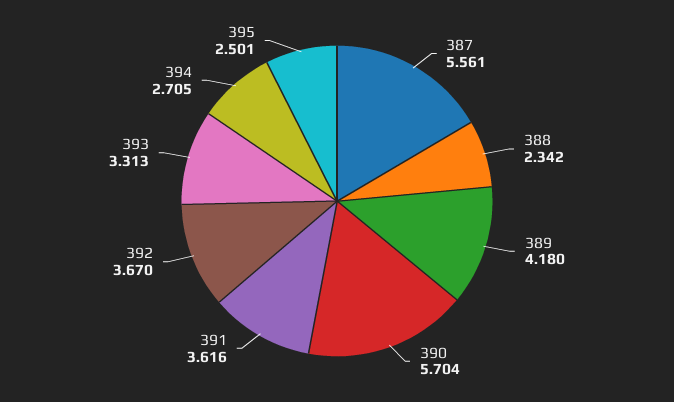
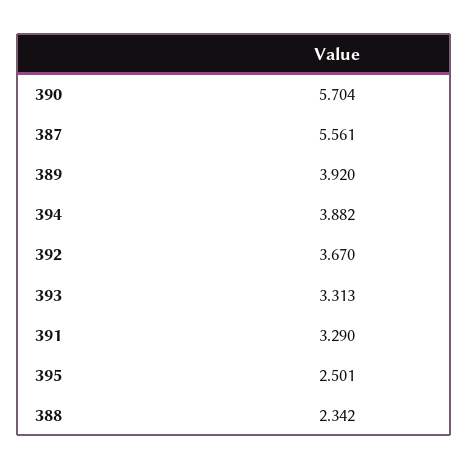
  {
    "387": 5.561,
    "388": 2.342,
-   "389": 4.18,
+   "389": 3.92,
    "390": 5.704,
-   "391": 3.616,
+   "391": 3.29,
    "392": 3.67,
    "393": 3.313,
-   "394": 2.705,
+   "394": 3.882,
    "395": 2.501
  }

